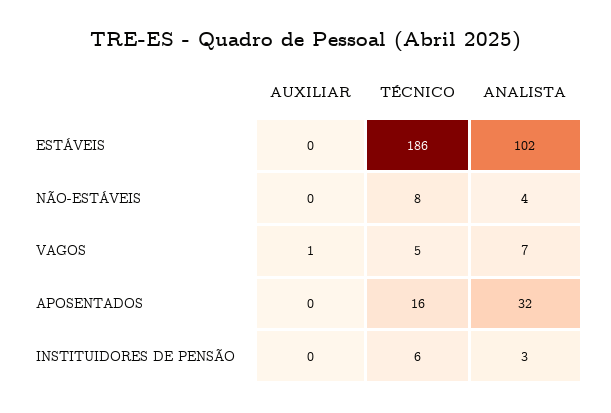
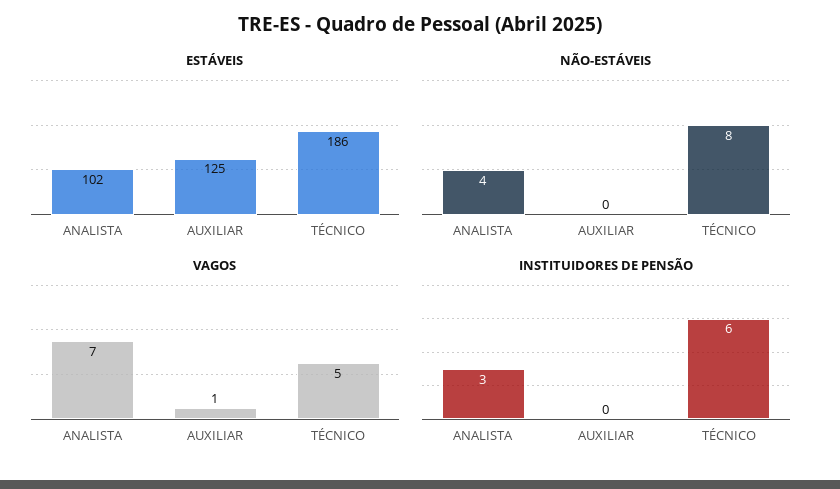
  {
    "ESTÁVEIS": {
-     "AUXILIAR": 0,
+     "AUXILIAR": 125,
      "TÉCNICO": 186,
      "ANALISTA": 102
    },
    "NÃO-ESTÁVEIS": {
      "AUXILIAR": 0,
      "TÉCNICO": 8,
      "ANALISTA": 4
    },
    "VAGOS": {
      "AUXILIAR": 1,
      "TÉCNICO": 5,
      "ANALISTA": 7
    },
-   "APOSENTADOS": {
-     "AUXILIAR": 0,
-     "TÉCNICO": 16,
-     "ANALISTA": 32
-   },
    "INSTITUIDORES DE PENSÃO": {
      "AUXILIAR": 0,
      "TÉCNICO": 6,
      "ANALISTA": 3
    }
  }

